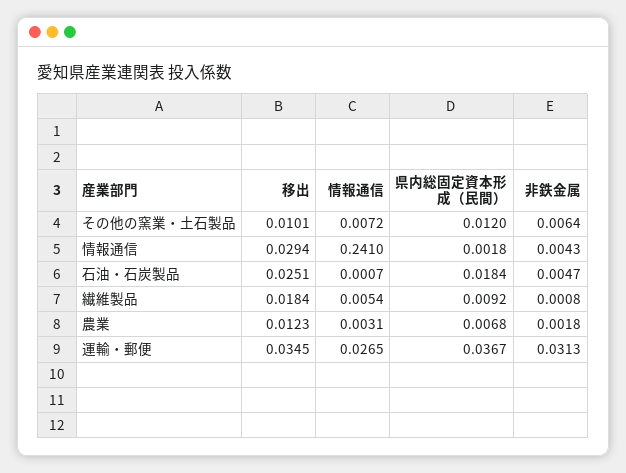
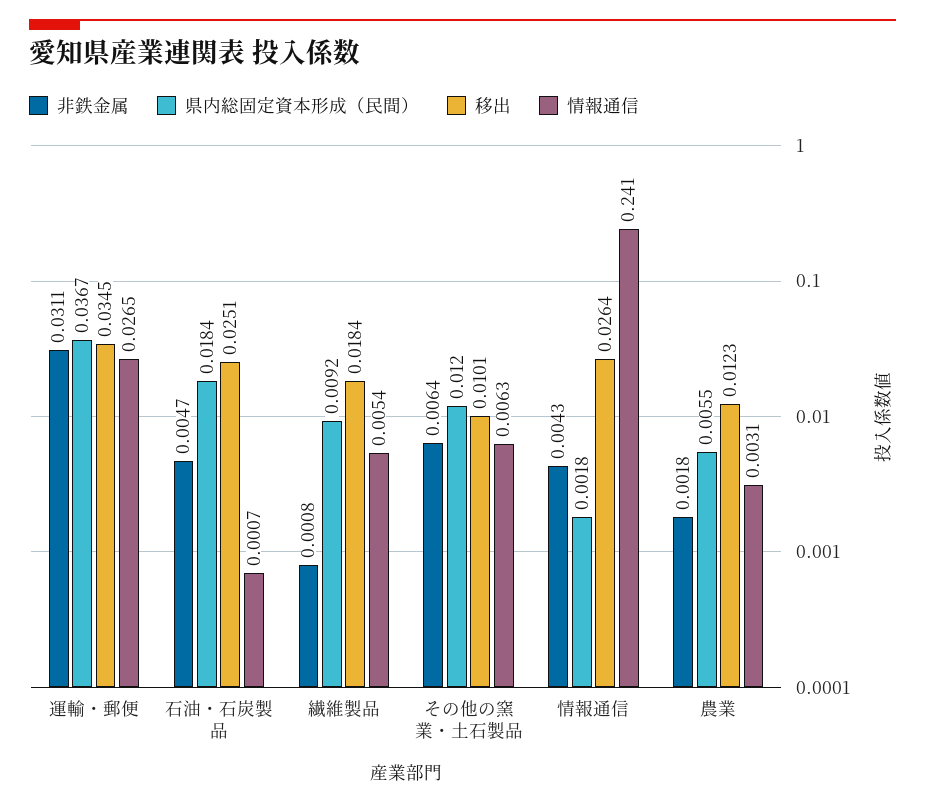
  {
    "移出": {
      "その他の窯業・土石製品": 0.0101,
-     "情報通信": 0.0294,
+     "情報通信": 0.0264,
      "石油・石炭製品": 0.0251,
      "繊維製品": 0.0184,
      "農業": 0.0123,
      "運輸・郵便": 0.0345
    },
    "情報通信": {
-     "その他の窯業・土石製品": 0.0072,
+     "その他の窯業・土石製品": 0.0063,
      "情報通信": 0.241,
      "石油・石炭製品": 0.0007,
      "繊維製品": 0.0054,
      "農業": 0.0031,
      "運輸・郵便": 0.0265
    },
    "県内総固定資本形成（民間）": {
      "その他の窯業・土石製品": 0.012,
      "情報通信": 0.0018,
      "石油・石炭製品": 0.0184,
      "繊維製品": 0.0092,
-     "農業": 0.0068,
+     "農業": 0.0055,
      "運輸・郵便": 0.0367
    },
    "非鉄金属": {
      "その他の窯業・土石製品": 0.0064,
      "情報通信": 0.0043,
      "石油・石炭製品": 0.0047,
      "繊維製品": 0.0008,
      "農業": 0.0018,
-     "運輸・郵便": 0.0313
+     "運輸・郵便": 0.0311
    }
  }

